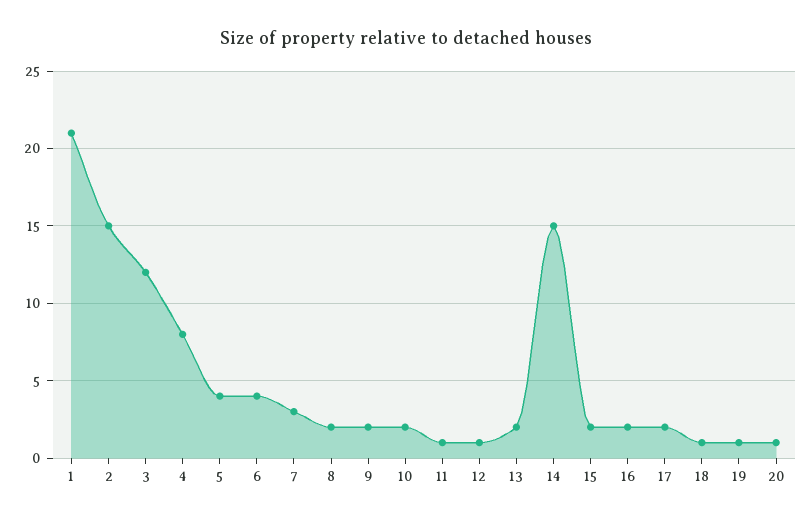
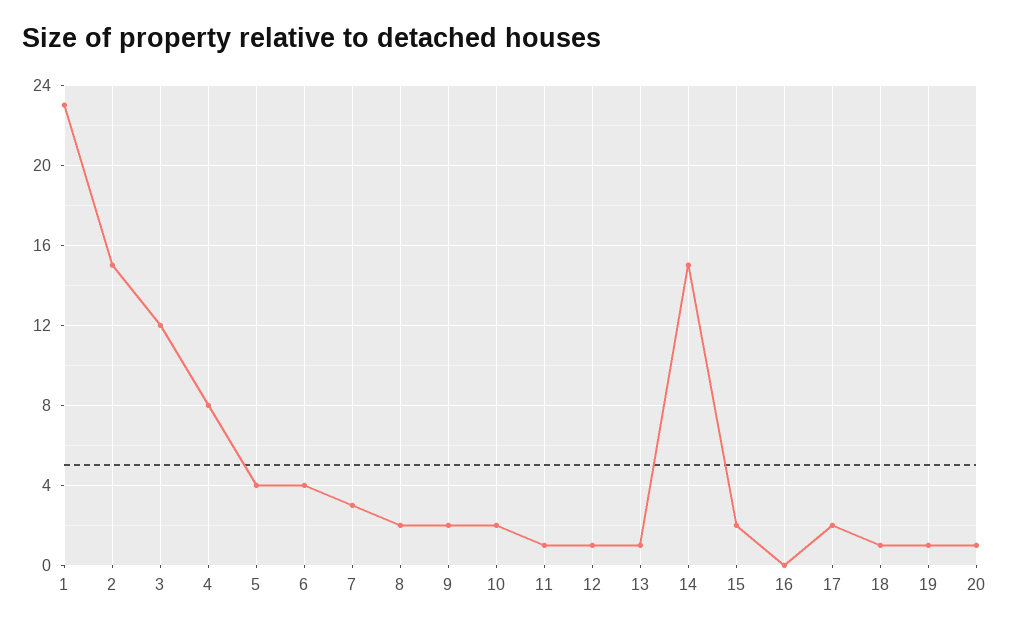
  {
-   "1": 21,
+   "1": 23,
    "2": 15,
    "3": 12,
    "4": 8,
    "5": 4,
    "6": 4,
    "7": 3,
    "8": 2,
    "9": 2,
    "10": 2,
    "11": 1,
    "12": 1,
-   "13": 2,
+   "13": 1,
    "14": 15,
    "15": 2,
-   "16": 2,
+   "16": 0,
    "17": 2,
    "18": 1,
    "19": 1,
    "20": 1
  }

